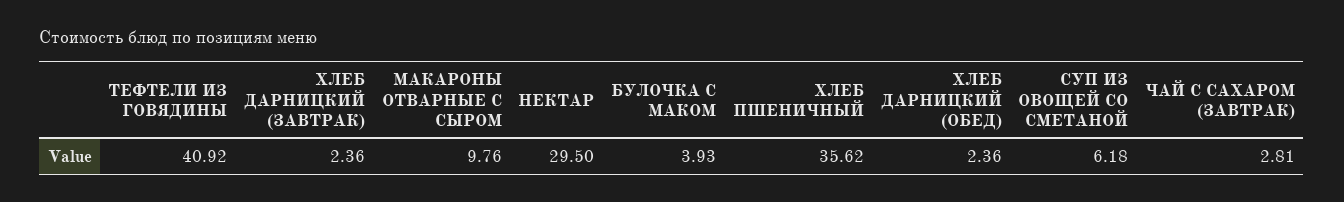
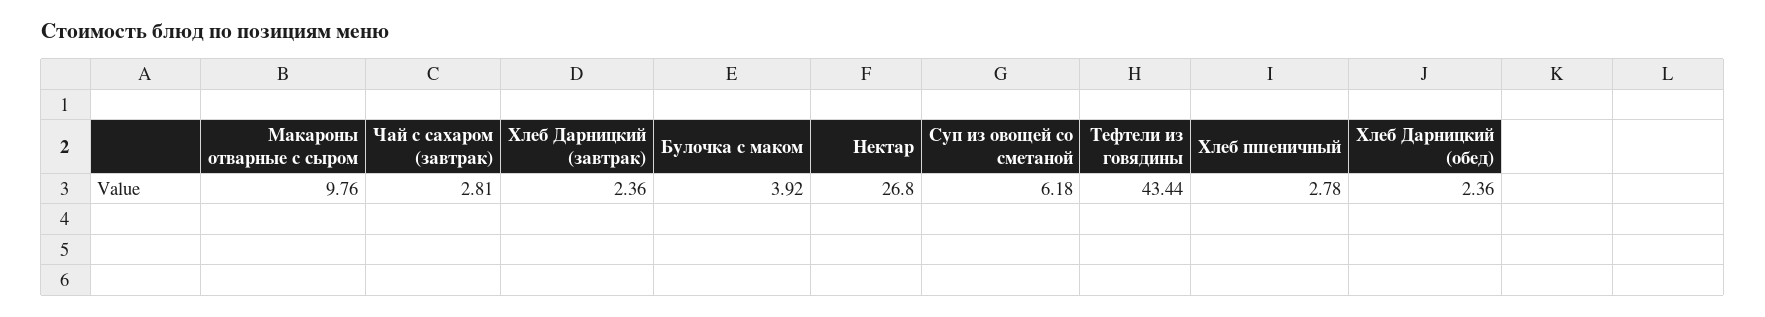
  {
-   "ТЕФТЕЛИ ИЗ ГОВЯДИНЫ": 40.92,
+   "ТЕФТЕЛИ ИЗ ГОВЯДИНЫ": 43.44,
    "ХЛЕБ ДАРНИЦКИЙ (ЗАВТРАК)": 2.36,
    "МАКАРОНЫ ОТВАРНЫЕ С СЫРОМ": 9.76,
-   "НЕКТАР": 29.5,
+   "НЕКТАР": 26.8,
-   "БУЛОЧКА С МАКОМ": 3.93,
+   "БУЛОЧКА С МАКОМ": 3.92,
-   "ХЛЕБ ПШЕНИЧНЫЙ": 35.62,
+   "ХЛЕБ ПШЕНИЧНЫЙ": 2.78,
    "ХЛЕБ ДАРНИЦКИЙ (ОБЕД)": 2.36,
    "СУП ИЗ ОВОЩЕЙ СО СМЕТАНОЙ": 6.18,
    "ЧАЙ С САХАРОМ (ЗАВТРАК)": 2.81
  }

